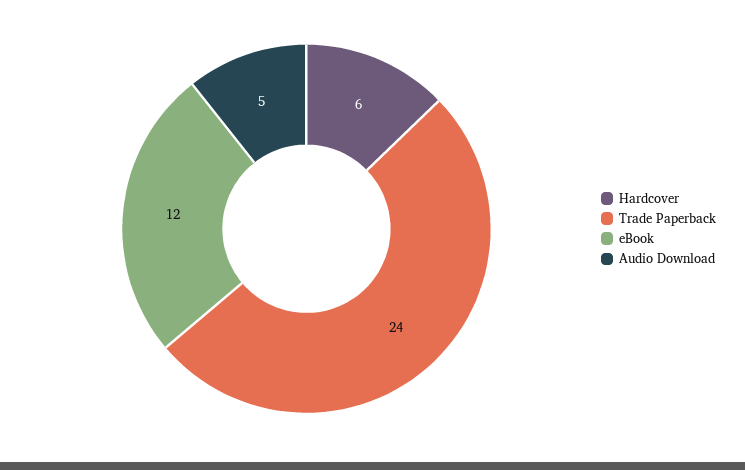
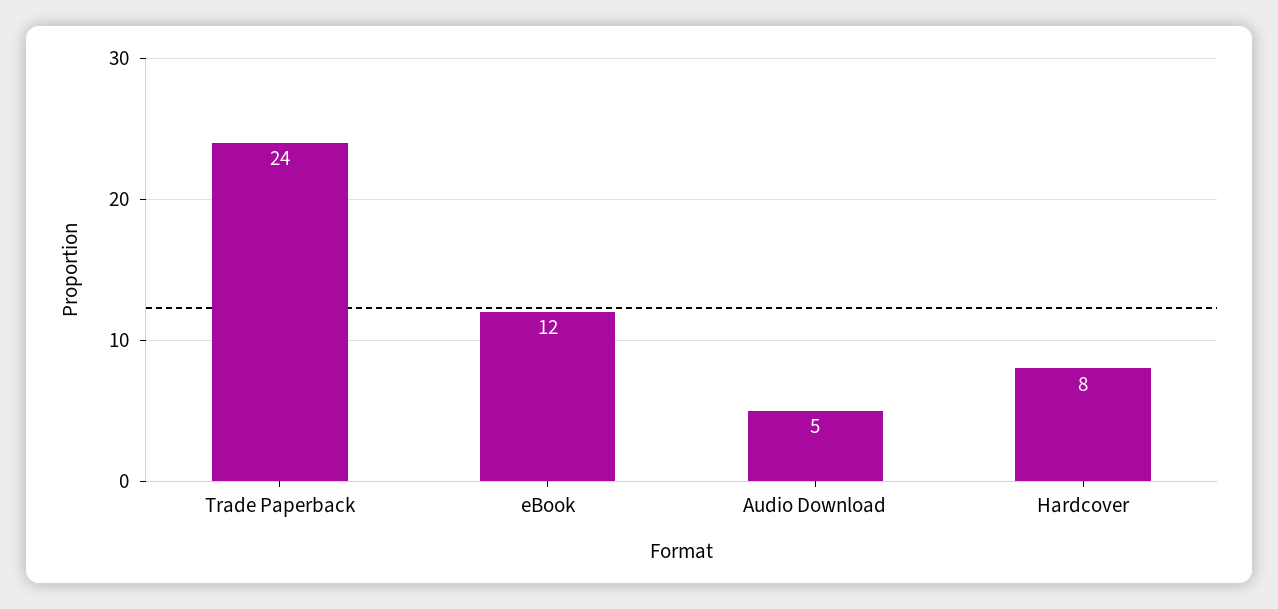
  {
-   "Hardcover": 6,
+   "Hardcover": 8,
    "Trade Paperback": 24,
    "eBook": 12,
    "Audio Download": 5
  }

